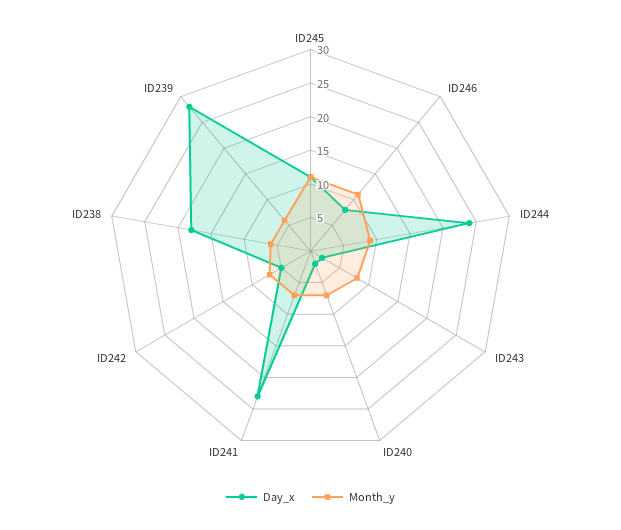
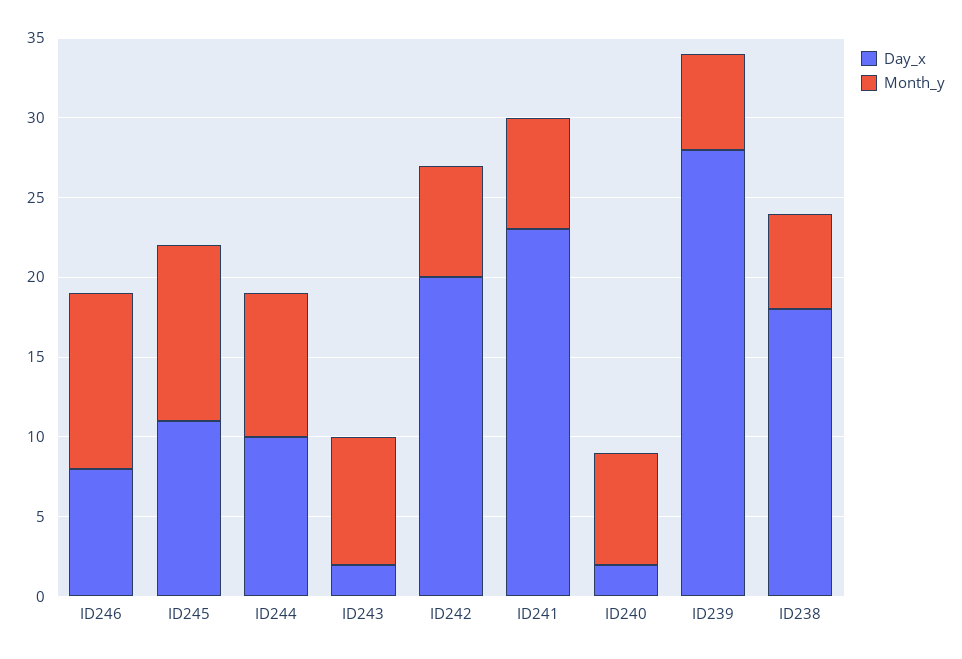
  {
    "Day_x": {
      "ID245": 11,
      "ID246": 8,
-     "ID244": 25,
+     "ID244": 10,
      "ID243": 2,
      "ID240": 2,
      "ID241": 23,
-     "ID242": 5,
+     "ID242": 20,
      "ID238": 18,
      "ID239": 28
    },
    "Month_y": {
      "ID245": 11,
      "ID246": 11,
      "ID244": 9,
      "ID243": 8,
      "ID240": 7,
      "ID241": 7,
      "ID242": 7,
      "ID238": 6,
      "ID239": 6
    }
  }

